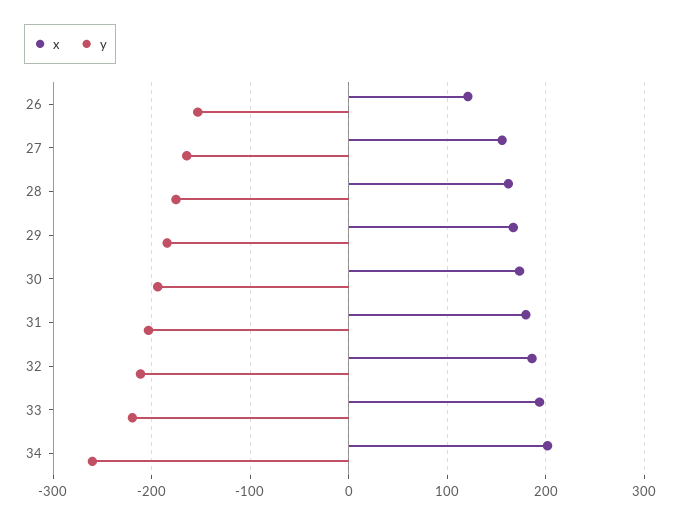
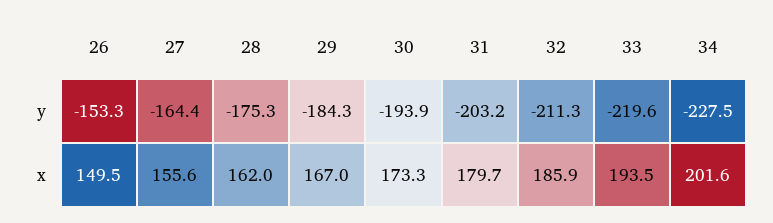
  {
    "x": {
-     "26": 120,
+     "26": 149.5,
      "27": 155.6,
      "28": 162,
      "29": 167,
      "30": 173.3,
      "31": 179.7,
      "32": 185.9,
      "33": 193.5,
      "34": 201.6
    },
    "y": {
      "26": -153.3,
      "27": -164.4,
      "28": -175.3,
      "29": -184.3,
      "30": -193.9,
      "31": -203.2,
      "32": -211.3,
      "33": -219.6,
-     "34": -260
+     "34": -227.5
    }
  }

